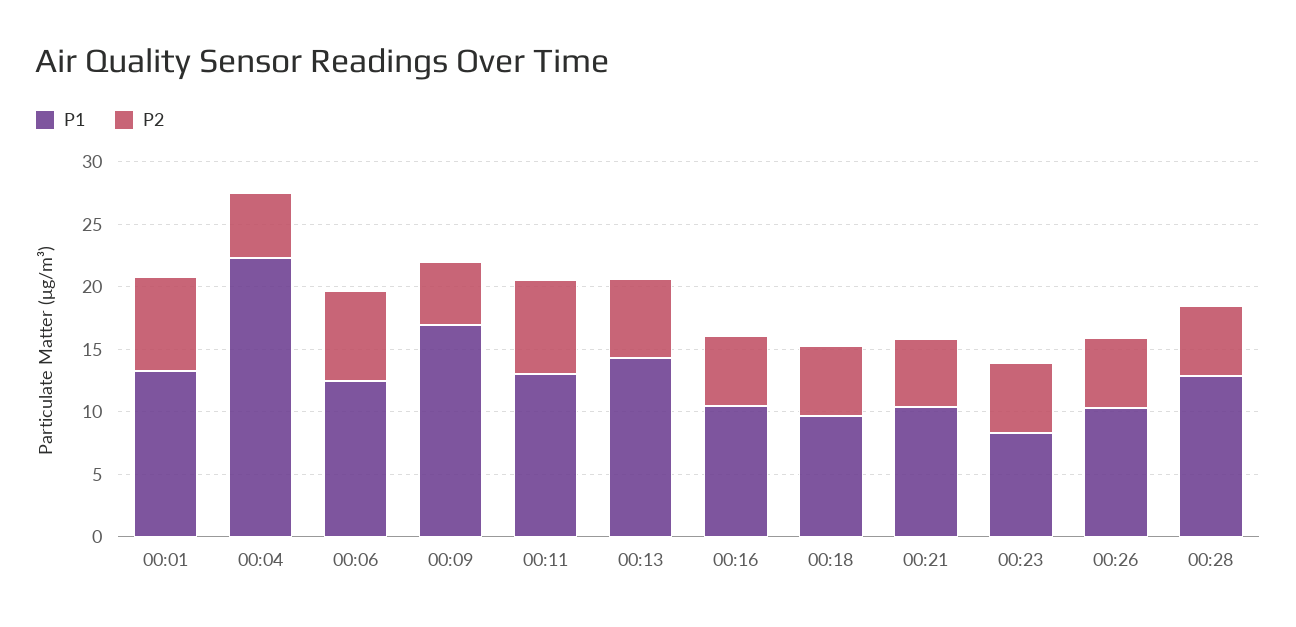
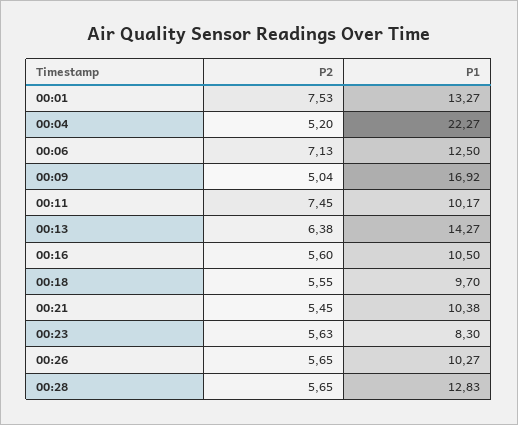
  {
    "P1": {
      "00:01": 13.27,
      "00:04": 22.27,
      "00:06": 12.5,
      "00:09": 16.92,
-     "00:11": 13,
+     "00:11": 10.17,
      "00:13": 14.27,
      "00:16": 10.5,
      "00:18": 9.7,
      "00:21": 10.38,
      "00:23": 8.3,
      "00:26": 10.27,
      "00:28": 12.83
    },
    "P2": {
      "00:01": 7.53,
      "00:04": 5.2,
      "00:06": 7.13,
      "00:09": 5.04,
      "00:11": 7.45,
      "00:13": 6.38,
      "00:16": 5.6,
      "00:18": 5.55,
      "00:21": 5.45,
      "00:23": 5.63,
      "00:26": 5.65,
      "00:28": 5.65
    }
  }

